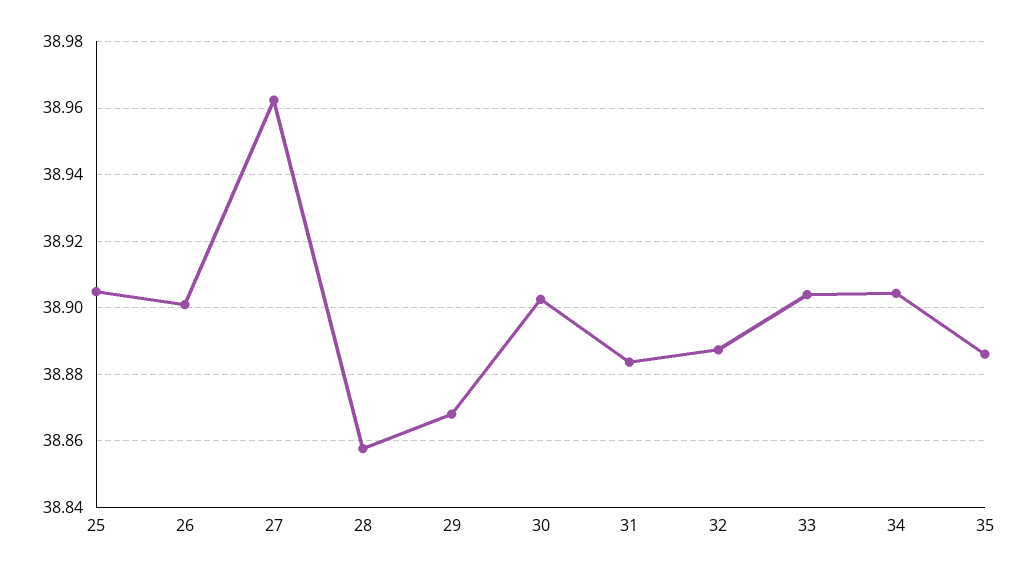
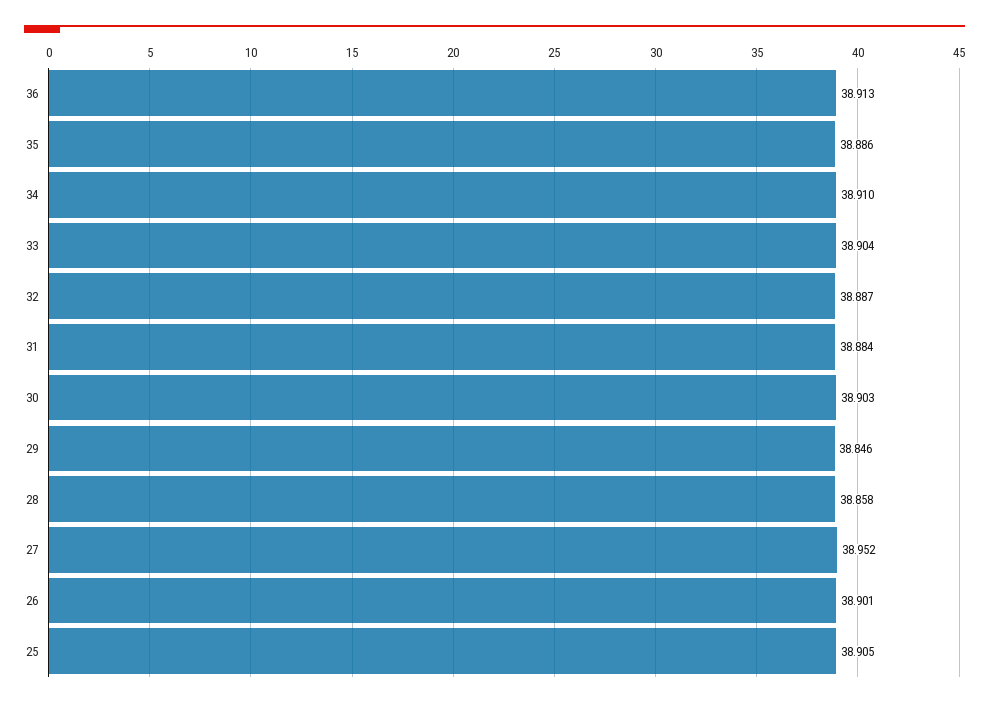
  {
    "25": 38.905,
    "26": 38.901,
-   "27": 38.962,
+   "27": 38.952,
    "28": 38.858,
-   "29": 38.868,
+   "29": 38.846,
    "30": 38.903,
    "31": 38.884,
    "32": 38.887,
    "33": 38.904,
-   "34": 38.904,
+   "34": 38.91,
-   "35": 38.886
+   "35": 38.886,
+   "36": 38.913
  }

